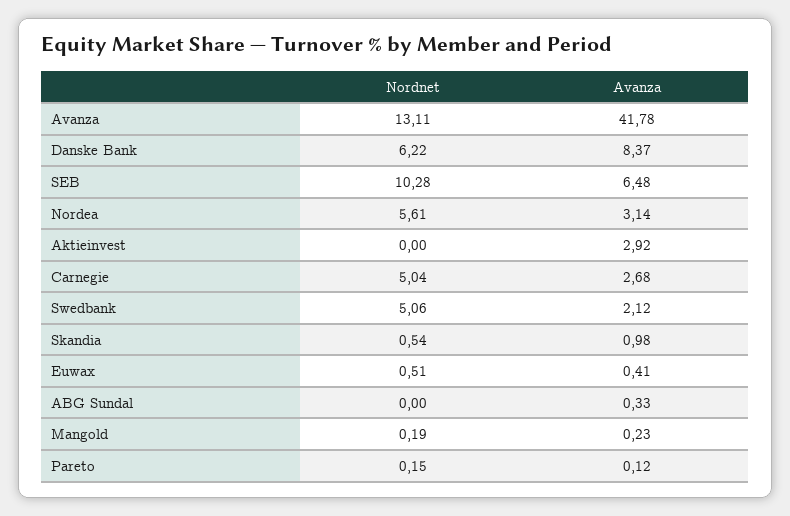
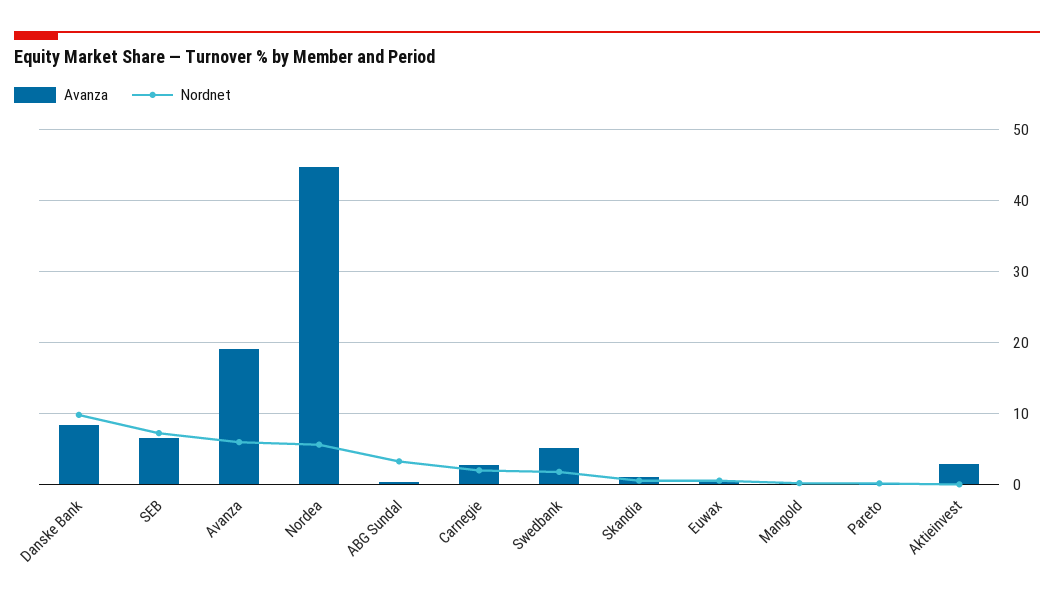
  {
    "Nordnet": {
-     "Avanza": 13.11,
+     "Avanza": 6,
-     "Danske Bank": 6.22,
+     "Danske Bank": 10,
-     "SEB": 10.28,
+     "SEB": 7,
      "Nordea": 5.61,
      "Aktieinvest": 0,
-     "Carnegie": 5.04,
+     "Carnegie": 2,
-     "Swedbank": 5.06,
+     "Swedbank": 2,
      "Skandia": 0.54,
      "Euwax": 0.51,
-     "ABG Sundal": 0,
+     "ABG Sundal": 3,
      "Mangold": 0.19,
      "Pareto": 0.15
    },
    "Avanza": {
-     "Avanza": 41.78,
+     "Avanza": 19,
      "Danske Bank": 8.37,
      "SEB": 6.48,
-     "Nordea": 3.14,
+     "Nordea": 45,
      "Aktieinvest": 2.92,
      "Carnegie": 2.68,
-     "Swedbank": 2.12,
+     "Swedbank": 5,
      "Skandia": 0.98,
      "Euwax": 0.41,
      "ABG Sundal": 0.33,
      "Mangold": 0.23,
      "Pareto": 0.12
    }
  }

